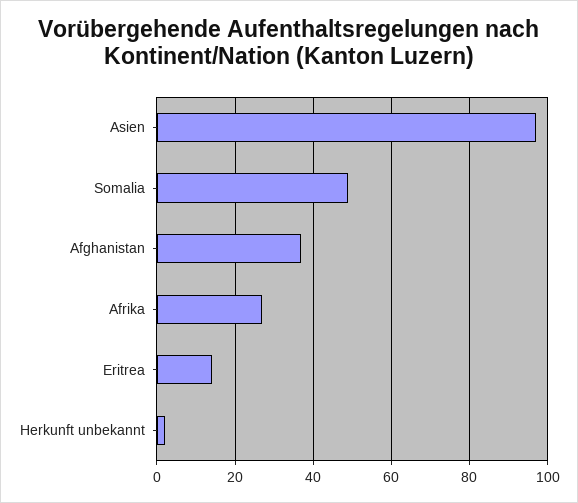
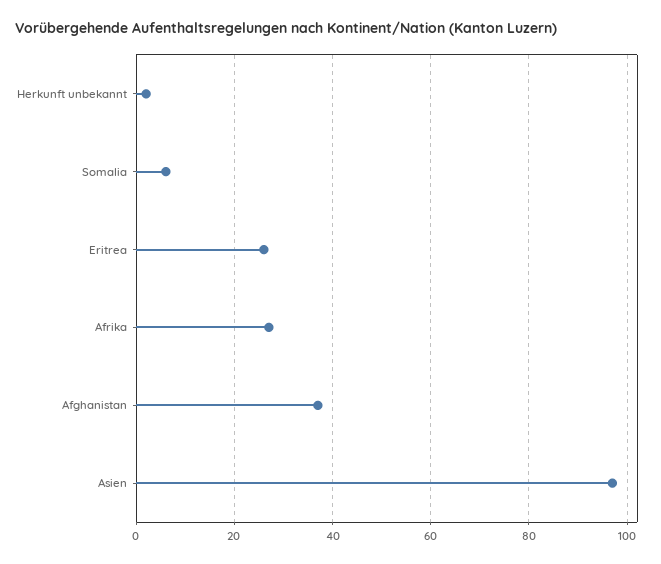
  {
    "Asien": 95,
-   "Somalia": 50,
+   "Somalia": 5,
    "Afghanistan": 35,
    "Afrika": 25,
-   "Eritrea": 15,
+   "Eritrea": 25,
    "Herkunft unbekannt": 0
  }

